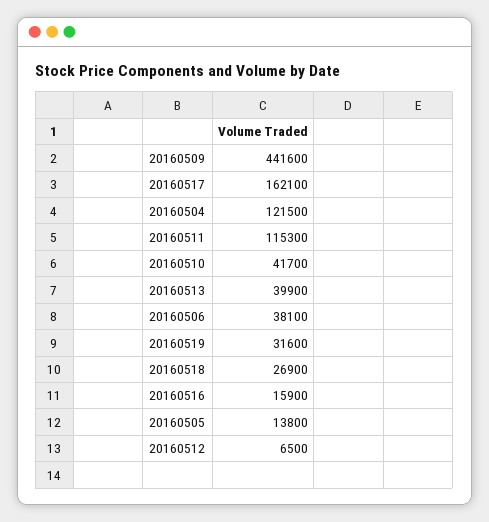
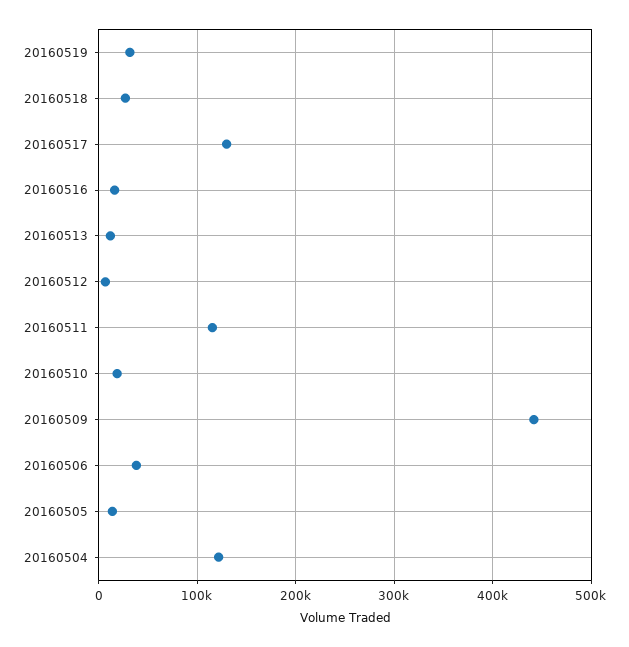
  {
    "20160509": 441600,
-   "20160517": 162100,
+   "20160517": 130000,
    "20160504": 121500,
    "20160511": 115300,
-   "20160510": 41700,
+   "20160510": 20000,
-   "20160513": 39900,
+   "20160513": 10000,
    "20160506": 38100,
    "20160519": 31600,
    "20160518": 26900,
    "20160516": 15900,
    "20160505": 13800,
    "20160512": 6500
  }

